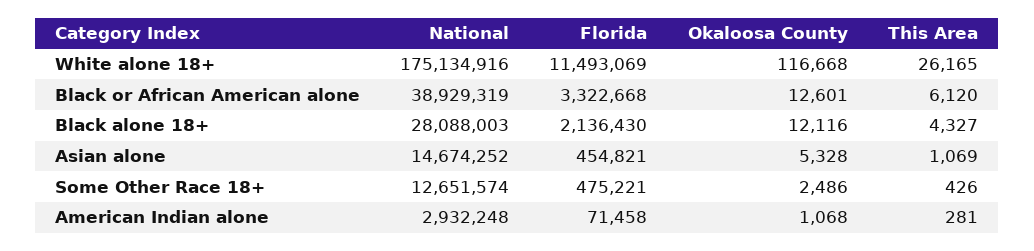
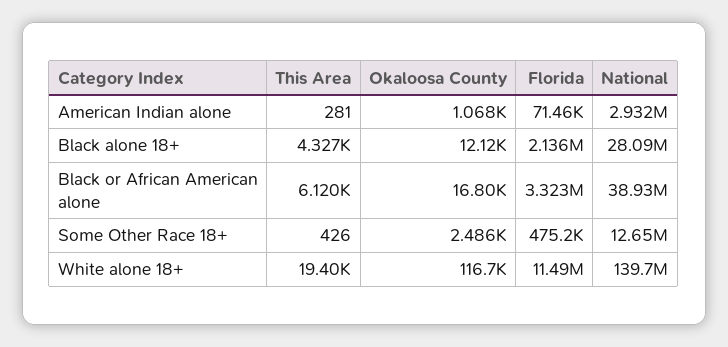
  {
    "National": {
-     "White alone 18+": 175134916,
+     "White alone 18+": 139700000,
      "Black or African American alone": 38929319,
      "Black alone 18+": 28088003,
-     "Asian alone": 14674252,
      "Some Other Race 18+": 12651574,
      "American Indian alone": 2932248
    },
    "Florida": {
      "White alone 18+": 11493069,
      "Black or African American alone": 3322668,
      "Black alone 18+": 2136430,
-     "Asian alone": 454821,
      "Some Other Race 18+": 475221,
      "American Indian alone": 71458
    },
    "Okaloosa County": {
      "White alone 18+": 116668,
-     "Black or African American alone": 12601,
+     "Black or African American alone": 16800,
      "Black alone 18+": 12116,
-     "Asian alone": 5328,
      "Some Other Race 18+": 2486,
      "American Indian alone": 1068
    },
    "This Area": {
-     "White alone 18+": 26165,
+     "White alone 18+": 19400,
      "Black or African American alone": 6120,
      "Black alone 18+": 4327,
-     "Asian alone": 1069,
      "Some Other Race 18+": 426,
      "American Indian alone": 281
    }
  }

